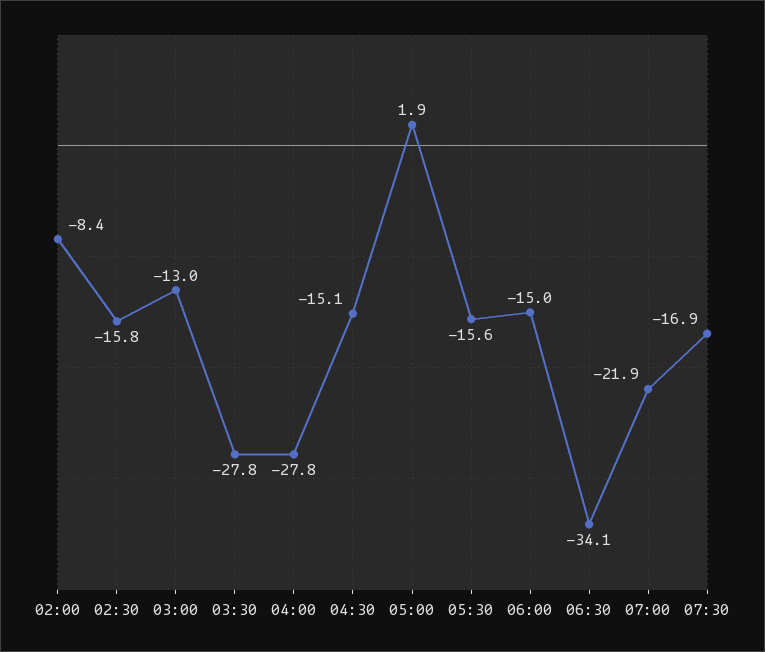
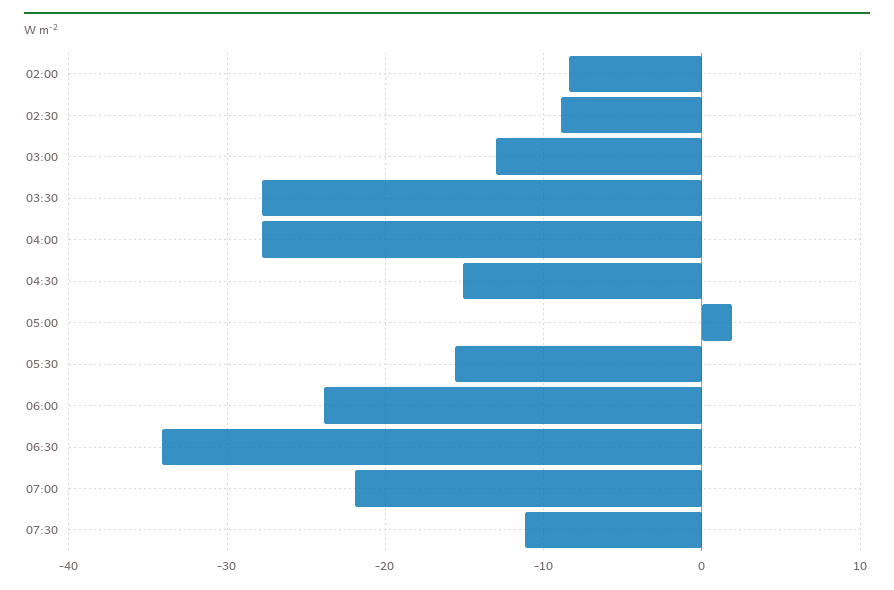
  {
    "02:00": -8.4,
-   "02:30": -15.8,
+   "02:30": -9,
    "03:00": -13,
    "03:30": -27.8,
    "04:00": -27.8,
    "04:30": -15.1,
    "05:00": 1.9,
    "05:30": -15.6,
-   "06:00": -15,
+   "06:00": -24,
    "06:30": -34.1,
    "07:00": -21.9,
-   "07:30": -16.9
+   "07:30": -11
  }

